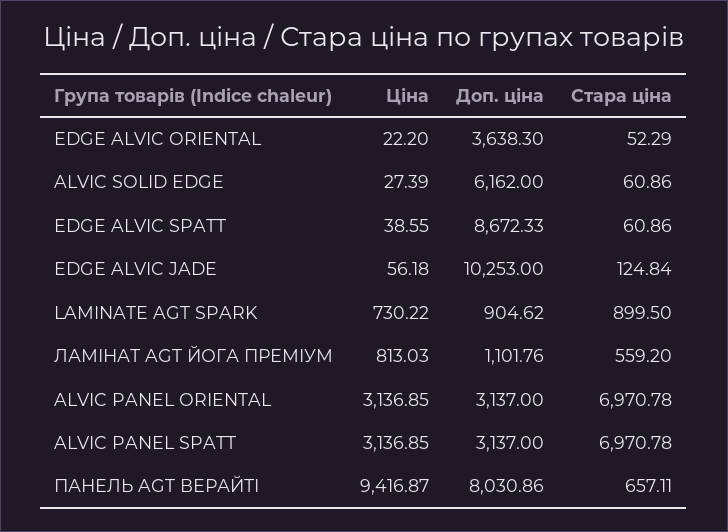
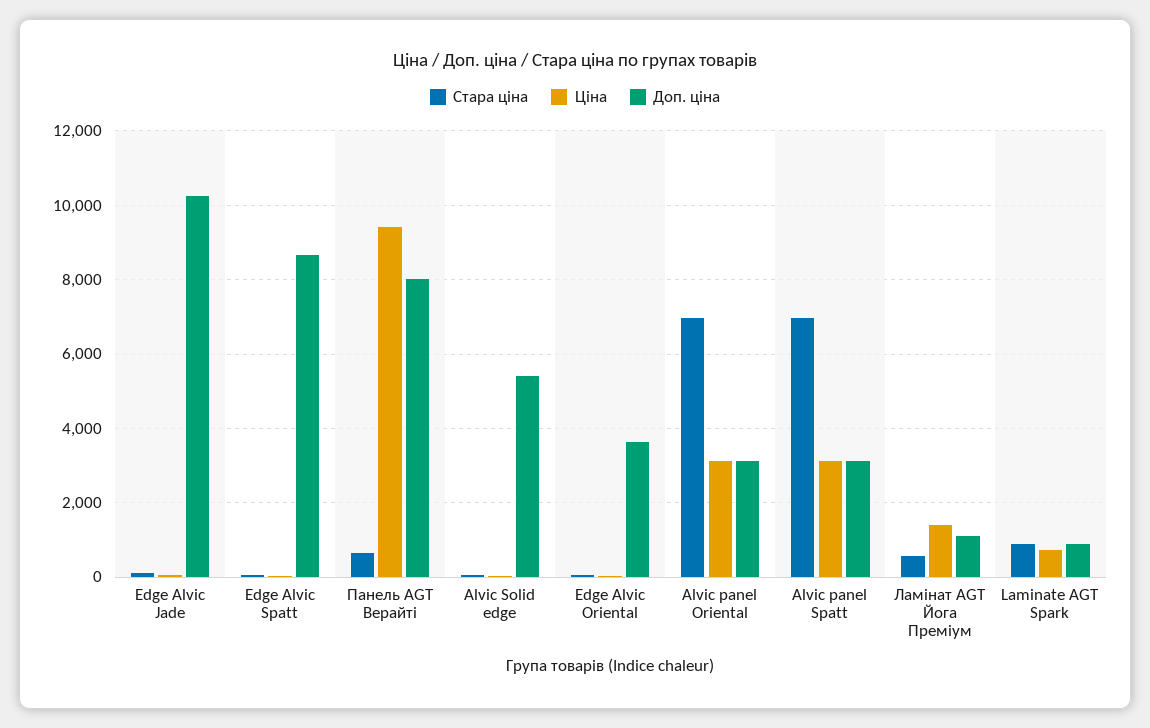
  {
    "Ціна": {
      "EDGE ALVIC ORIENTAL": 22.2,
      "ALVIC SOLID EDGE": 27.39,
      "EDGE ALVIC SPATT": 38.55,
      "EDGE ALVIC JADE": 56.18,
      "LAMINATE AGT SPARK": 730.22,
-     "ЛАМІНАТ AGT ЙОГА ПРЕМІУМ": 813.03,
+     "ЛАМІНАТ AGT ЙОГА ПРЕМІУМ": 1400,
      "ALVIC PANEL ORIENTAL": 3136.85,
      "ALVIC PANEL SPATT": 3136.85,
      "ПАНЕЛЬ AGT ВЕРАЙТІ": 9416.87
    },
    "Доп. ціна": {
      "EDGE ALVIC ORIENTAL": 3638.3,
-     "ALVIC SOLID EDGE": 6162,
+     "ALVIC SOLID EDGE": 5400,
      "EDGE ALVIC SPATT": 8672.33,
      "EDGE ALVIC JADE": 10253,
      "LAMINATE AGT SPARK": 904.62,
      "ЛАМІНАТ AGT ЙОГА ПРЕМІУМ": 1101.76,
      "ALVIC PANEL ORIENTAL": 3137,
      "ALVIC PANEL SPATT": 3137,
      "ПАНЕЛЬ AGT ВЕРАЙТІ": 8030.86
    },
    "Стара ціна": {
      "EDGE ALVIC ORIENTAL": 52.29,
      "ALVIC SOLID EDGE": 60.86,
      "EDGE ALVIC SPATT": 60.86,
      "EDGE ALVIC JADE": 124.84,
      "LAMINATE AGT SPARK": 899.5,
      "ЛАМІНАТ AGT ЙОГА ПРЕМІУМ": 559.2,
      "ALVIC PANEL ORIENTAL": 6970.78,
      "ALVIC PANEL SPATT": 6970.78,
      "ПАНЕЛЬ AGT ВЕРАЙТІ": 657.11
    }
  }

